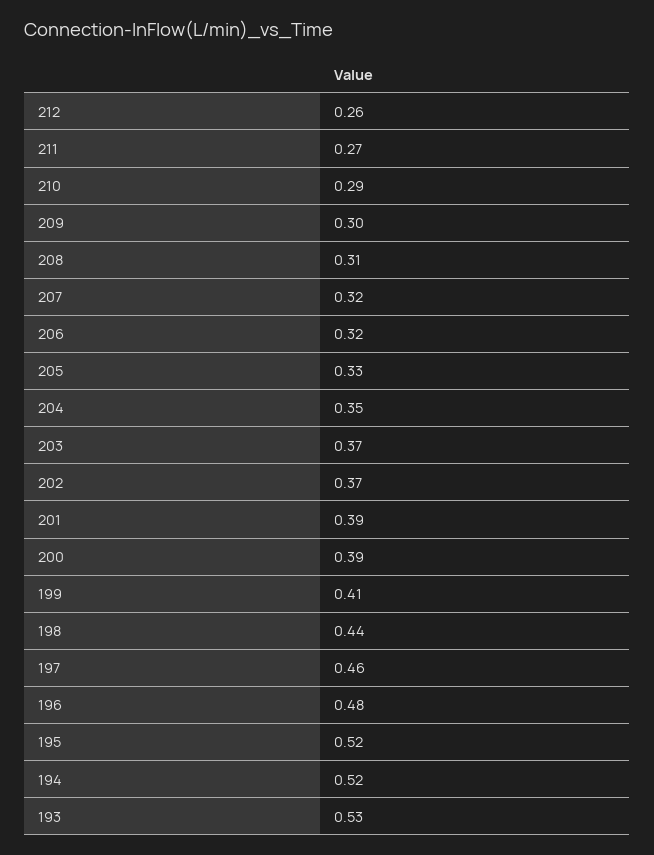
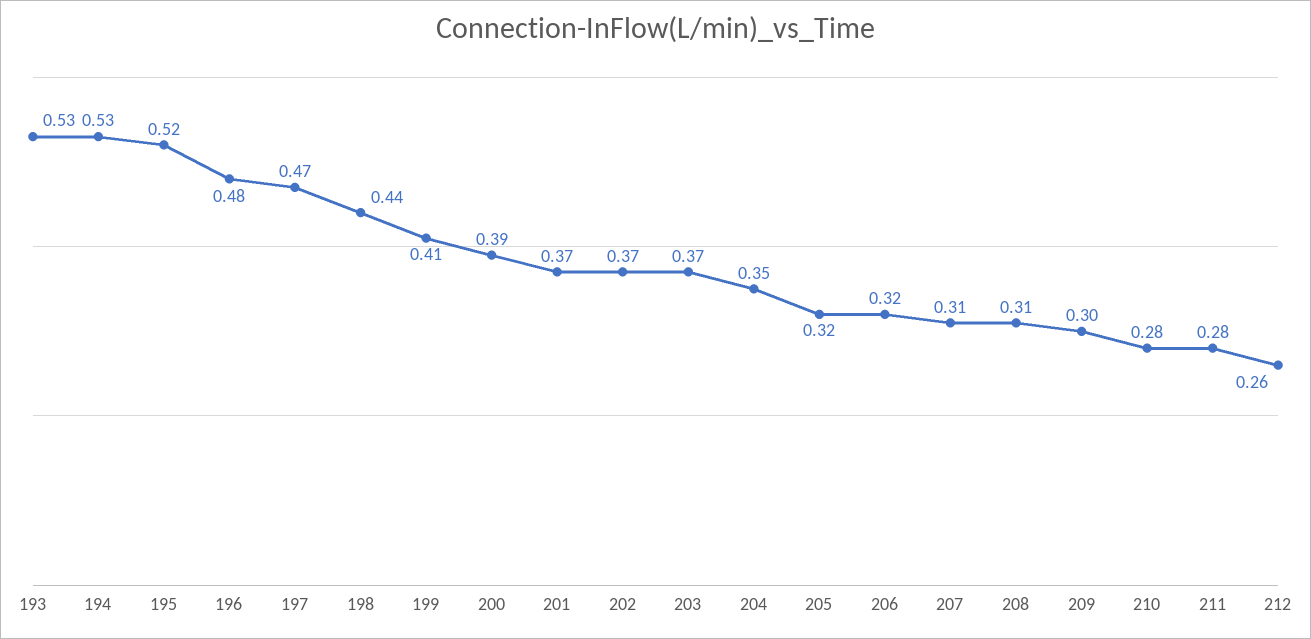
  {
    "212": 0.26,
-   "211": 0.27,
+   "211": 0.28,
-   "210": 0.29,
+   "210": 0.28,
    "209": 0.3,
    "208": 0.31,
-   "207": 0.32,
+   "207": 0.31,
    "206": 0.32,
-   "205": 0.33,
+   "205": 0.32,
    "204": 0.35,
    "203": 0.37,
    "202": 0.37,
-   "201": 0.39,
+   "201": 0.37,
    "200": 0.39,
    "199": 0.41,
    "198": 0.44,
-   "197": 0.46,
+   "197": 0.47,
    "196": 0.48,
    "195": 0.52,
-   "194": 0.52,
+   "194": 0.53,
    "193": 0.53
  }

